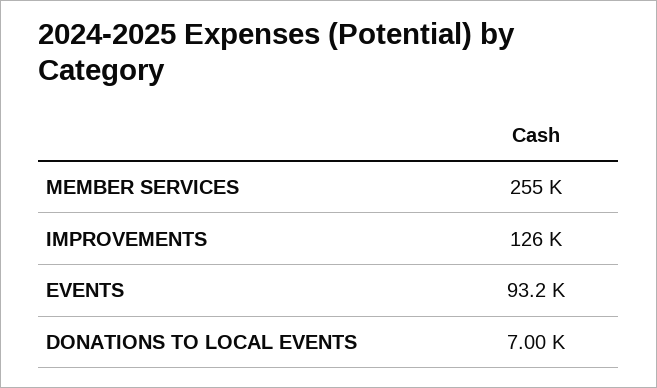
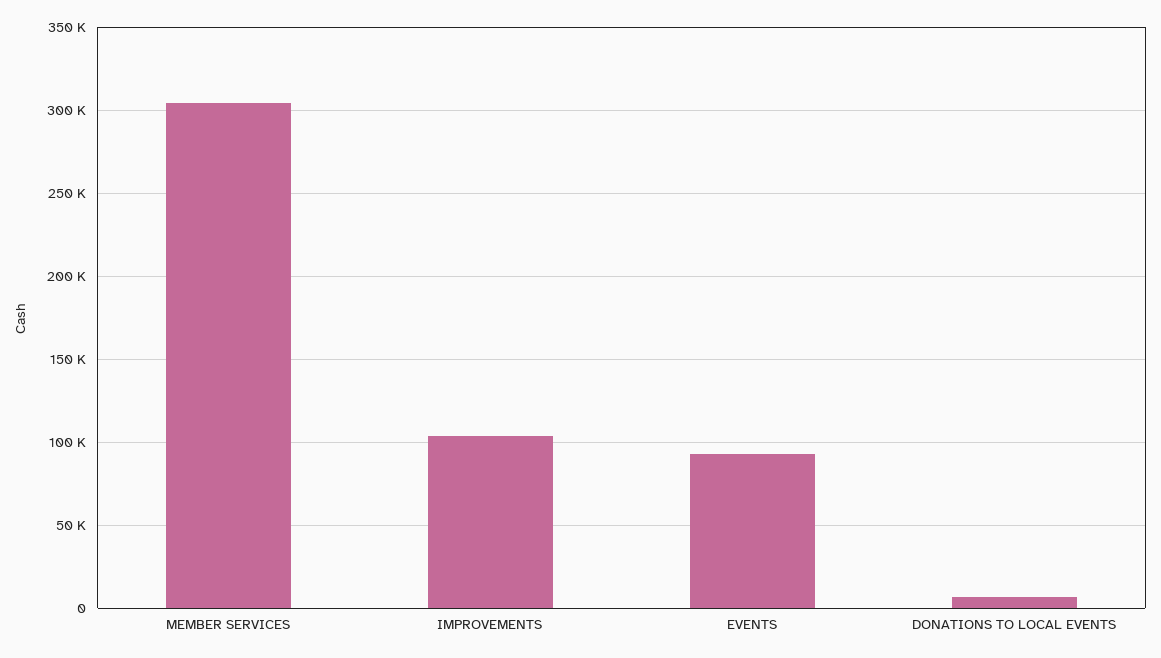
  {
-   "MEMBER SERVICES": 255000,
+   "MEMBER SERVICES": 305000,
-   "IMPROVEMENTS": 126000,
+   "IMPROVEMENTS": 105000,
    "EVENTS": 93200,
    "DONATIONS TO LOCAL EVENTS": 7000
  }

